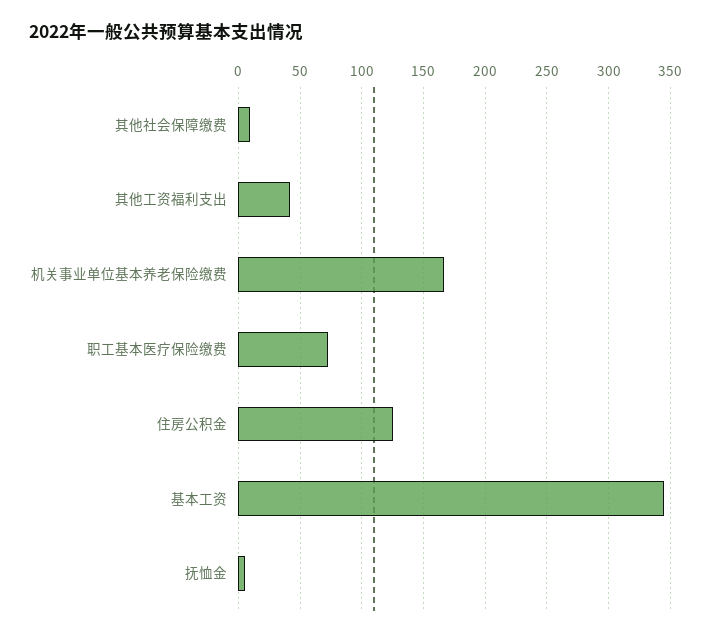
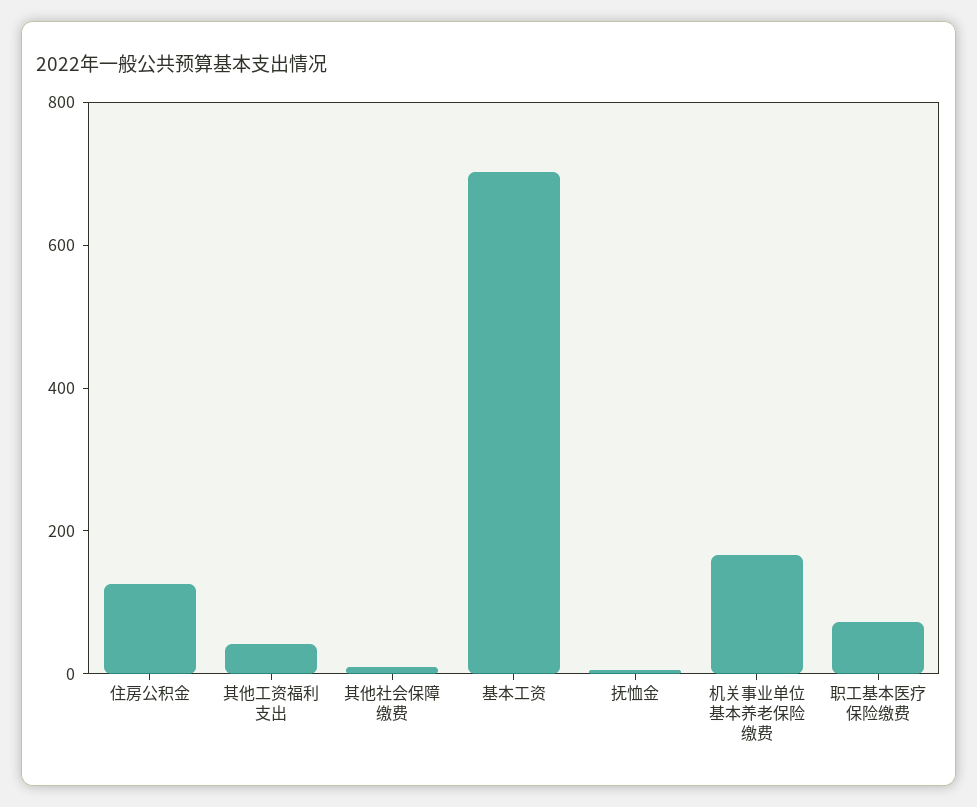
  {
    "其他社会保障缴费": 10,
    "其他工资福利支出": 40,
    "机关事业单位基本养老保险缴费": 165,
    "职工基本医疗保险缴费": 75,
    "住房公积金": 125,
-   "基本工资": 345,
+   "基本工资": 700,
    "抚恤金": 5
  }

